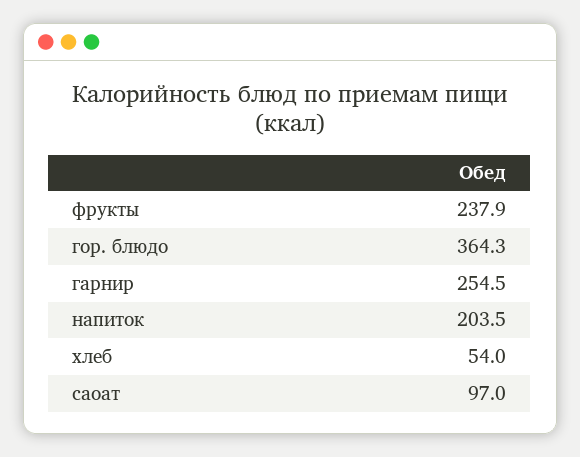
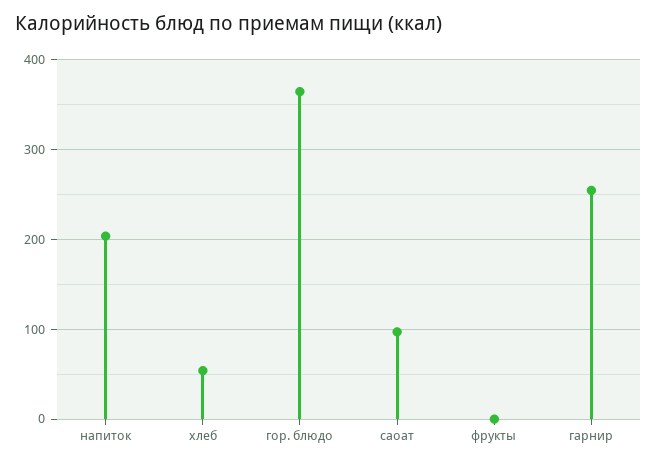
  {
-   "фрукты": 237.9,
+   "фрукты": 0,
    "гор. блюдо": 364.3,
    "гарнир": 254.5,
    "напиток": 203.5,
    "хлеб": 54,
    "саоат": 97
  }

